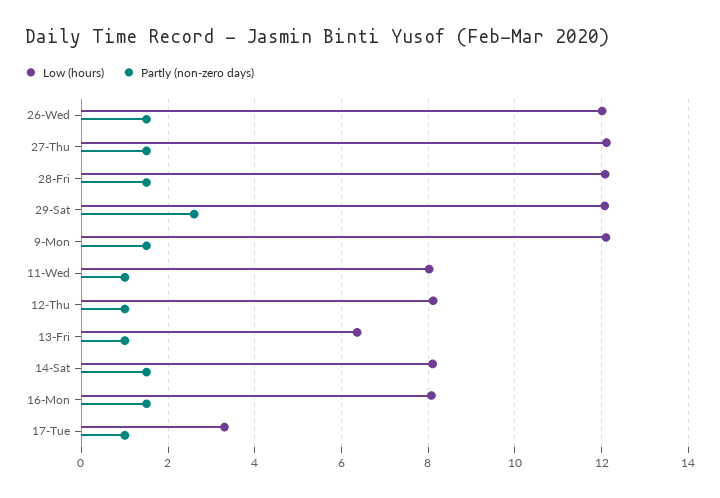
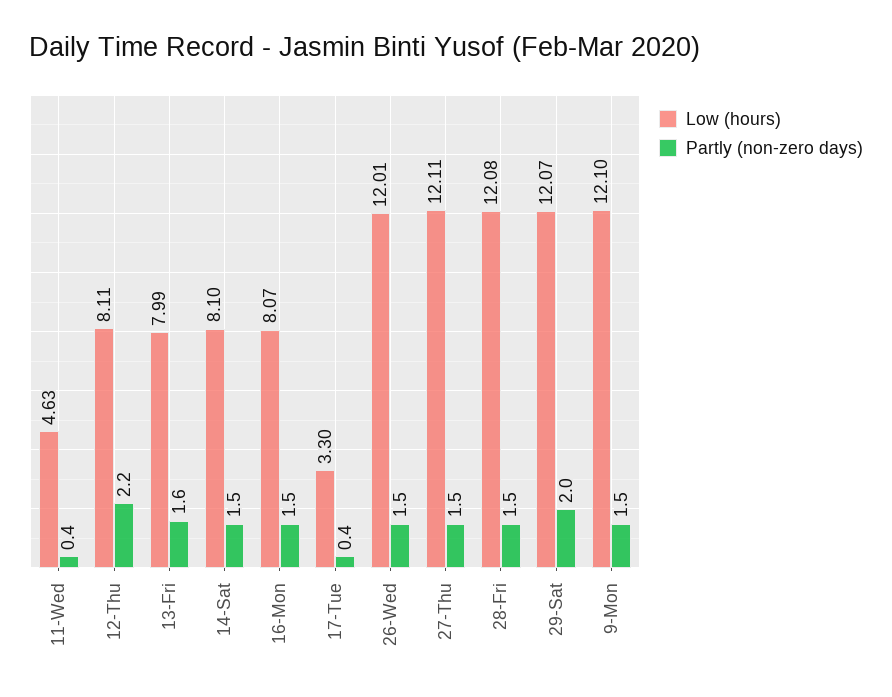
  {
    "Low (hours)": {
      "26-Wed": 12.01,
      "27-Thu": 12.11,
      "28-Fri": 12.08,
      "29-Sat": 12.07,
      "9-Mon": 12.1,
-     "11-Wed": 8,
+     "11-Wed": 4.63,
      "12-Thu": 8.11,
-     "13-Fri": 6.4,
+     "13-Fri": 7.99,
      "14-Sat": 8.1,
      "16-Mon": 8.07,
      "17-Tue": 3.3
    },
    "Partly (non-zero days)": {
      "26-Wed": 1.5,
      "27-Thu": 1.5,
      "28-Fri": 1.5,
-     "29-Sat": 2.6,
+     "29-Sat": 2,
      "9-Mon": 1.5,
-     "11-Wed": 1,
+     "11-Wed": 0.4,
-     "12-Thu": 1,
+     "12-Thu": 2.2,
-     "13-Fri": 1,
+     "13-Fri": 1.6,
      "14-Sat": 1.5,
      "16-Mon": 1.5,
-     "17-Tue": 1
+     "17-Tue": 0.4
    }
  }

